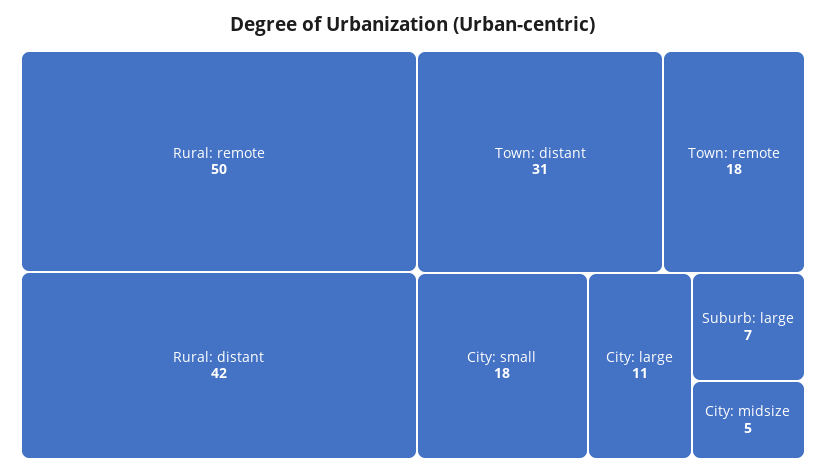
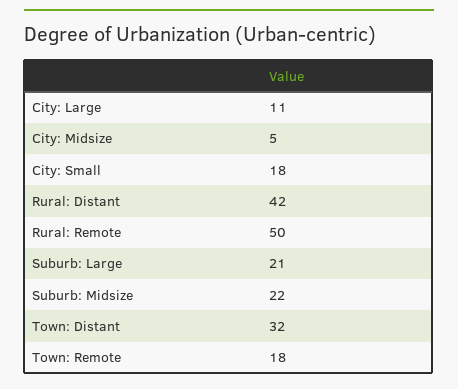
  {
    "Rural: remote": 50,
    "Rural: distant": 42,
-   "Town: distant": 31,
+   "Town: distant": 32,
    "Town: remote": 18,
    "City: small": 18,
    "City: large": 11,
-   "Suburb: large": 7,
+   "Suburb: large": 21,
-   "City: midsize": 5
+   "City: midsize": 5,
+   "Suburb: Midsize": 22
  }

